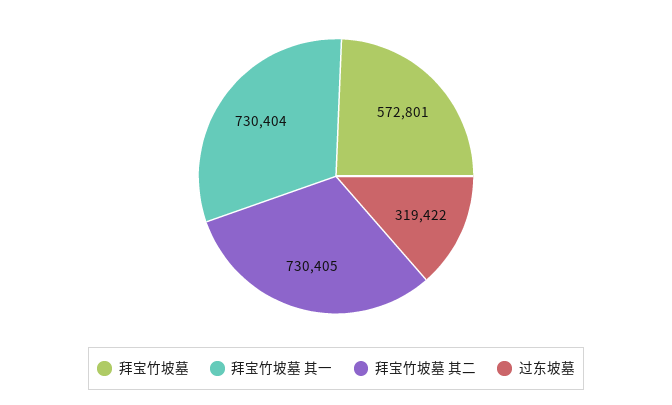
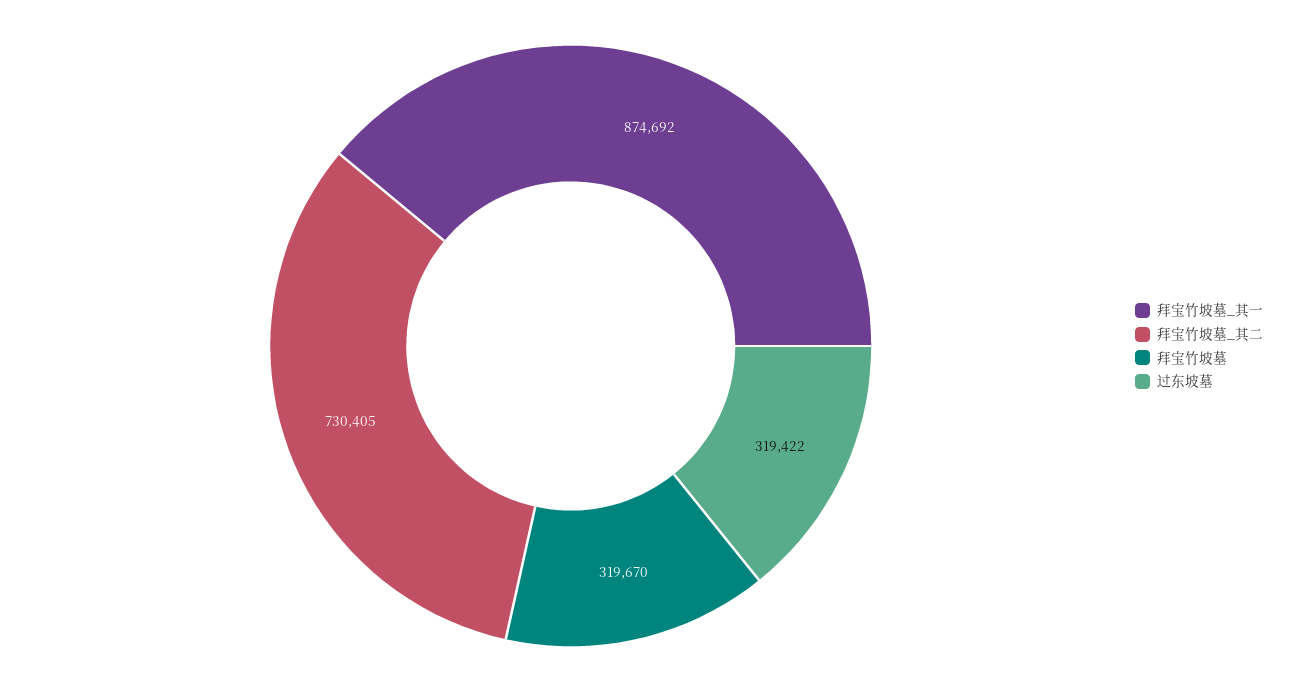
  {
-   "拜宝竹坡墓": 572801,
+   "拜宝竹坡墓": 319670,
-   "拜宝竹坡墓 其一": 730404,
+   "拜宝竹坡墓 其一": 874692,
    "拜宝竹坡墓 其二": 730405,
    "过东坡墓": 319422
  }

